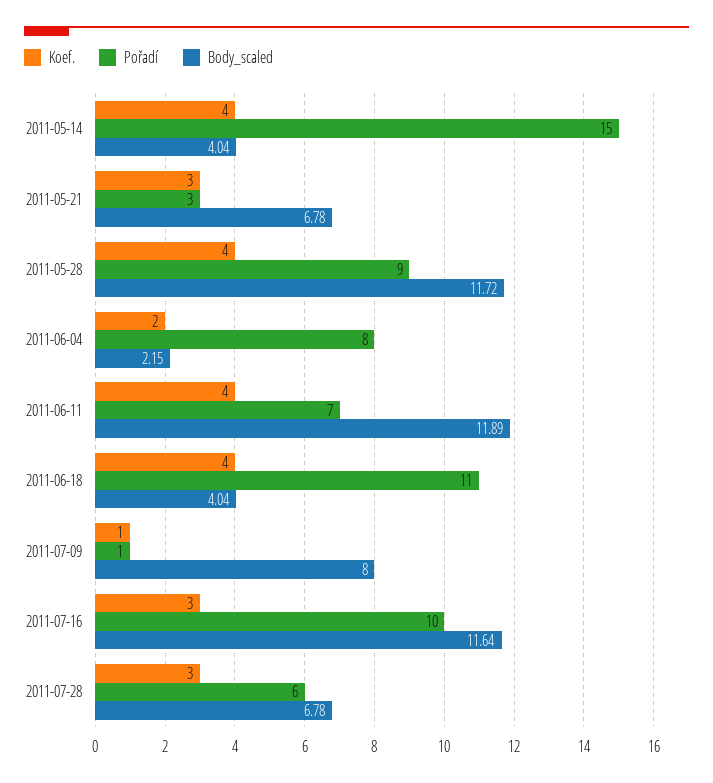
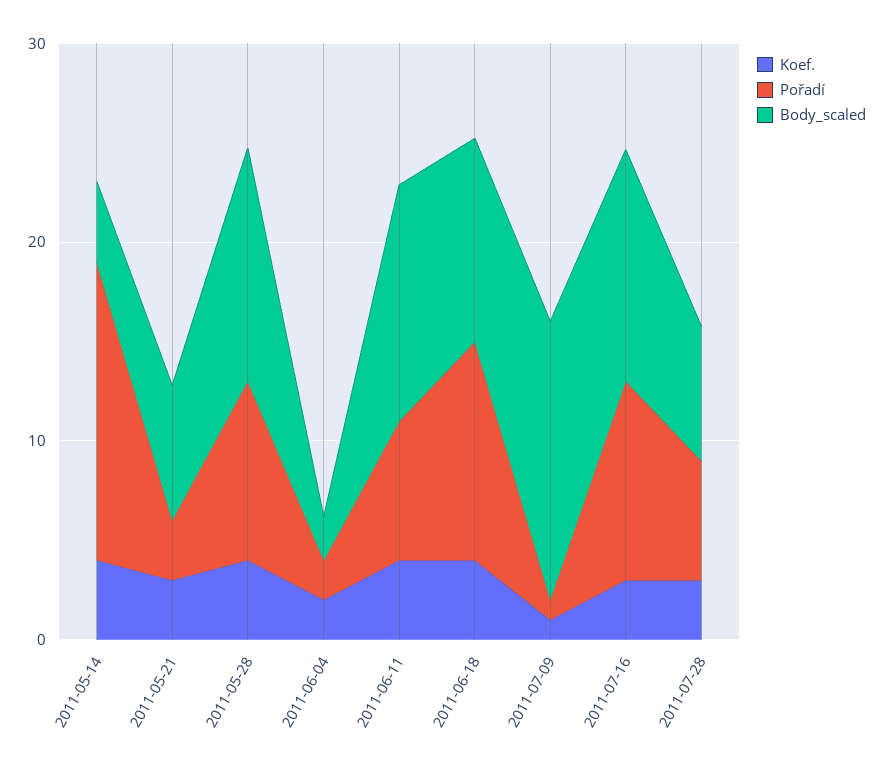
  {
    "Koef.": {
      "2011-05-14": 4,
      "2011-05-21": 3,
      "2011-05-28": 4,
      "2011-06-04": 2,
      "2011-06-11": 4,
      "2011-06-18": 4,
      "2011-07-09": 1,
      "2011-07-16": 3,
      "2011-07-28": 3
    },
    "Pořadí": {
      "2011-05-14": 15,
      "2011-05-21": 3,
      "2011-05-28": 9,
-     "2011-06-04": 8,
+     "2011-06-04": 2,
      "2011-06-11": 7,
      "2011-06-18": 11,
      "2011-07-09": 1,
      "2011-07-16": 10,
      "2011-07-28": 6
    },
    "Body_scaled": {
      "2011-05-14": 4.04,
      "2011-05-21": 6.78,
      "2011-05-28": 11.72,
      "2011-06-04": 2.15,
      "2011-06-11": 11.89,
-     "2011-06-18": 4.04,
+     "2011-06-18": 10,
-     "2011-07-09": 8,
+     "2011-07-09": 14,
      "2011-07-16": 11.64,
      "2011-07-28": 6.78
    }
  }

